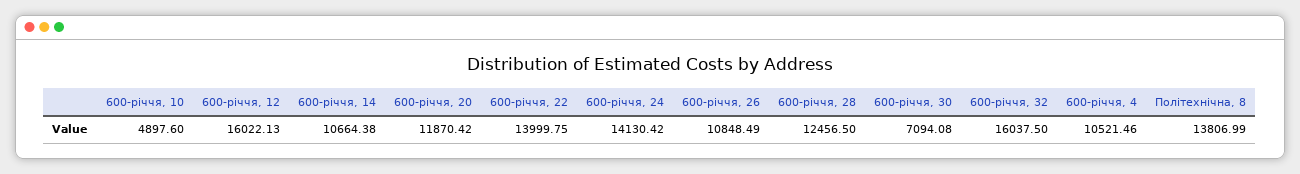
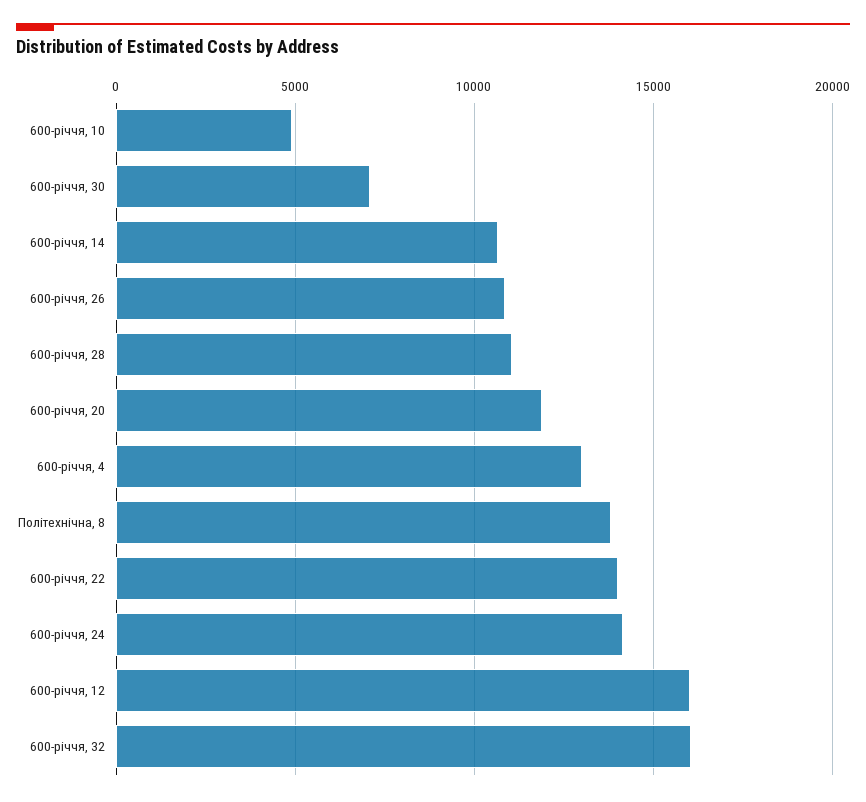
  {
    "600-річчя, 10": 4897.6,
    "600-річчя, 12": 16022.13,
    "600-річчя, 14": 10664.38,
    "600-річчя, 20": 11870.42,
    "600-річчя, 22": 13999.75,
    "600-річчя, 24": 14130.42,
    "600-річчя, 26": 10848.49,
-   "600-річчя, 28": 12456.5,
+   "600-річчя, 28": 11000,
    "600-річчя, 30": 7094.08,
    "600-річчя, 32": 16037.5,
-   "600-річчя, 4": 10521.46,
+   "600-річчя, 4": 13000,
    "Політехнічна, 8": 13806.99
  }

